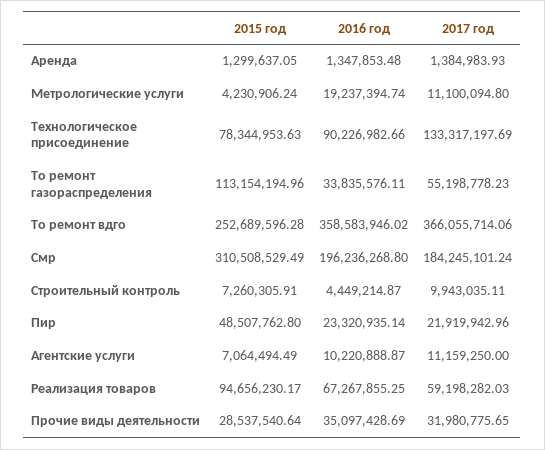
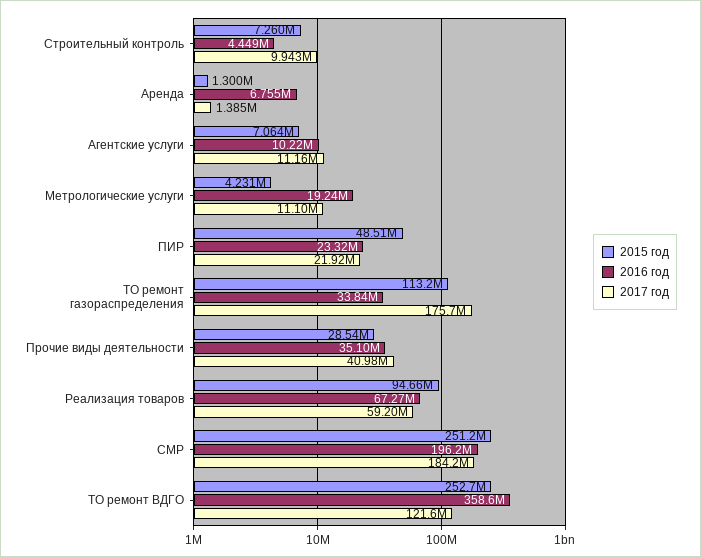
  {
    "2015 год": {
      "Аренда": 1299637.05,
      "Метрологические услуги": 4230906.24,
-     "Технологическое присоединение": 78344953.63,
      "То ремонт газораспределения": 113154194.96,
      "То ремонт вдго": 252689596.28,
-     "Смр": 310508529.49,
+     "Смр": 251200000,
      "Строительный контроль": 7260305.91,
      "Пир": 48507762.8,
      "Агентские услуги": 7064494.49,
      "Реализация товаров": 94656230.17,
      "Прочие виды деятельности": 28537540.64
    },
    "2016 год": {
-     "Аренда": 1347853.48,
+     "Аренда": 6755000,
      "Метрологические услуги": 19237394.74,
-     "Технологическое присоединение": 90226982.66,
      "То ремонт газораспределения": 33835576.11,
      "То ремонт вдго": 358583946.02,
      "Смр": 196236268.8,
      "Строительный контроль": 4449214.87,
      "Пир": 23320935.14,
      "Агентские услуги": 10220888.87,
      "Реализация товаров": 67267855.25,
      "Прочие виды деятельности": 35097428.69
    },
    "2017 год": {
      "Аренда": 1384983.93,
      "Метрологические услуги": 11100094.8,
-     "Технологическое присоединение": 133317197.69,
-     "То ремонт газораспределения": 55198778.23,
+     "То ремонт газораспределения": 175700000,
-     "То ремонт вдго": 366055714.06,
+     "То ремонт вдго": 121600000,
      "Смр": 184245101.24,
      "Строительный контроль": 9943035.11,
      "Пир": 21919942.96,
      "Агентские услуги": 11159250,
      "Реализация товаров": 59198282.03,
-     "Прочие виды деятельности": 31980775.65
+     "Прочие виды деятельности": 40980000
    }
  }

